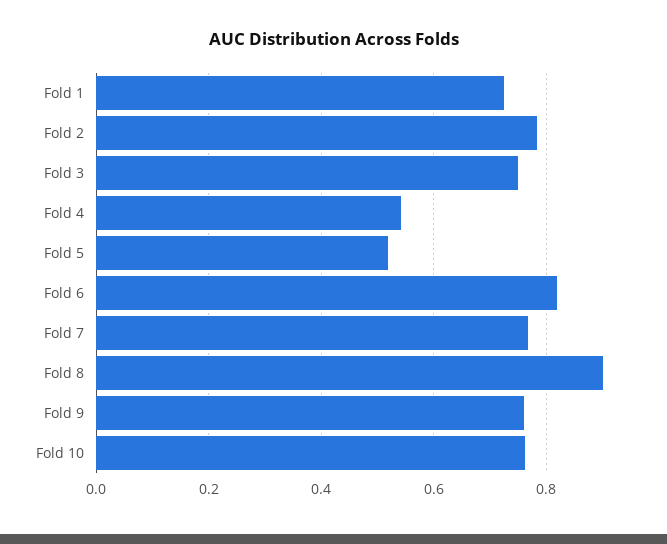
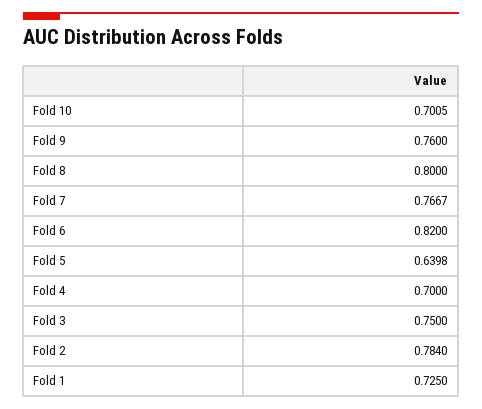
  {
    "Fold 1": 0.725,
    "Fold 2": 0.784,
    "Fold 3": 0.75,
-   "Fold 4": 0.54,
+   "Fold 4": 0.7,
-   "Fold 5": 0.52,
+   "Fold 5": 0.6398,
    "Fold 6": 0.82,
    "Fold 7": 0.7667,
-   "Fold 8": 0.9,
+   "Fold 8": 0.8,
    "Fold 9": 0.76,
-   "Fold 10": 0.76
+   "Fold 10": 0.7005
  }

